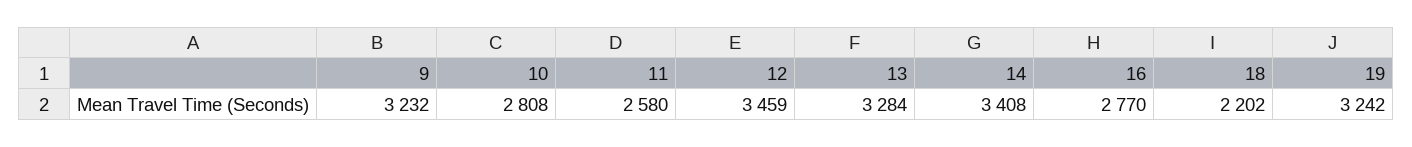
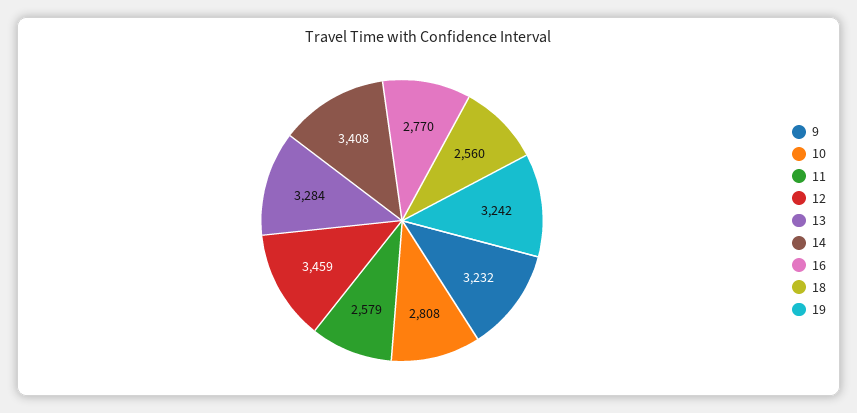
  {
    "9": 3232,
    "10": 2808,
-   "11": 2580,
+   "11": 2579,
    "12": 3459,
    "13": 3284,
    "14": 3408,
    "16": 2770,
-   "18": 2202,
+   "18": 2560,
    "19": 3242
  }

